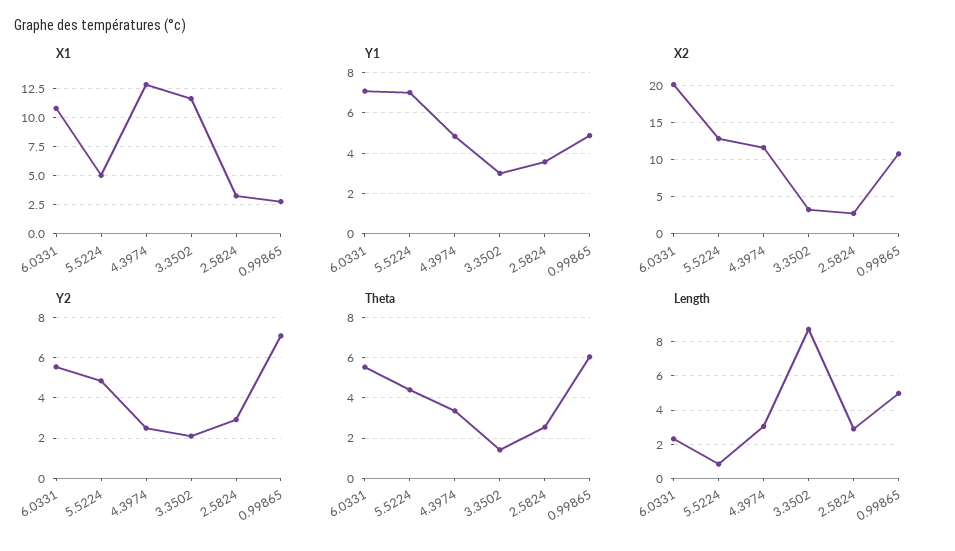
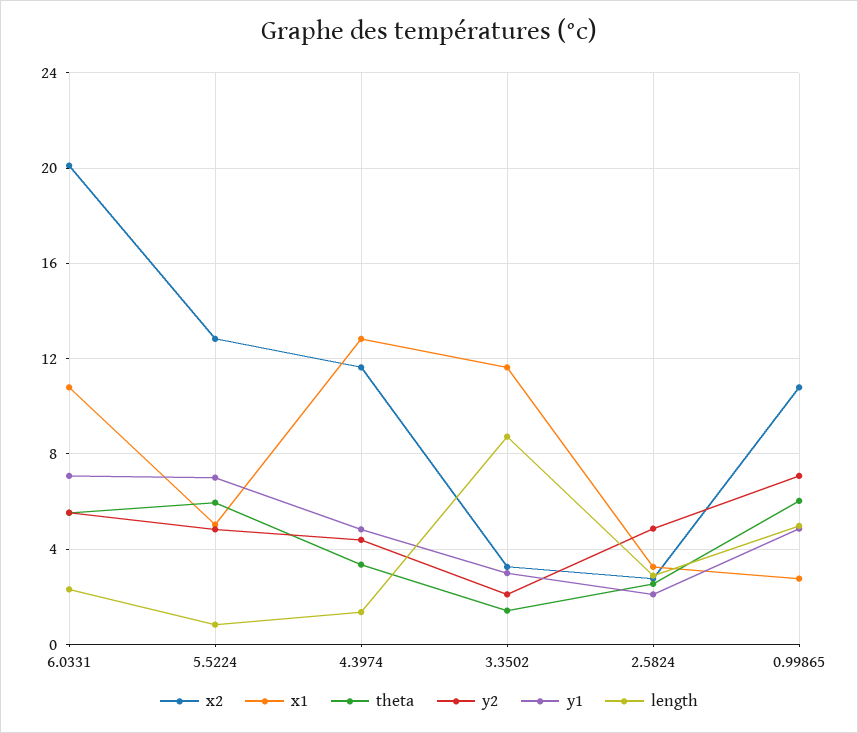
  {
    "X1": {
      "6.0331": 11,
      "5.5224": 5,
      "4.3974": 13,
      "3.3502": 11.5,
      "2.5824": 3.5,
      "0.99865": 3
    },
    "Y1": {
      "6.0331": 7,
      "5.5224": 7,
      "4.3974": 5,
      "3.3502": 3,
-     "2.5824": 3.5,
+     "2.5824": 2,
      "0.99865": 5
    },
    "X2": {
      "6.0331": 20,
      "5.5224": 13,
      "4.3974": 11.5,
      "3.3502": 3.5,
      "2.5824": 3,
      "0.99865": 11
    },
    "Y2": {
      "6.0331": 5.5,
      "5.5224": 5,
-     "4.3974": 2.5,
+     "4.3974": 4.5,
      "3.3502": 2,
-     "2.5824": 3,
+     "2.5824": 5,
      "0.99865": 7
    },
    "Theta": {
      "6.0331": 5.5,
-     "5.5224": 4.5,
+     "5.5224": 6,
      "4.3974": 3.5,
      "3.3502": 1.5,
      "2.5824": 2.5,
      "0.99865": 6
    },
    "Length": {
      "6.0331": 2.5,
      "5.5224": 1,
-     "4.3974": 3,
+     "4.3974": 1.5,
      "3.3502": 8.5,
      "2.5824": 3,
      "0.99865": 5
    }
  }

